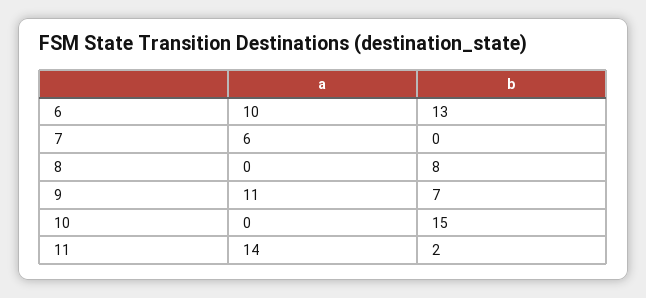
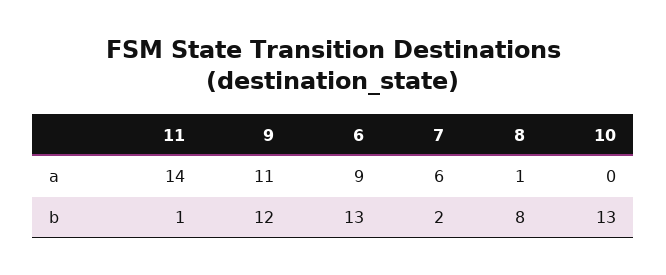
  {
    "a": {
-     "6": 10,
+     "6": 9,
      "7": 6,
-     "8": 0,
+     "8": 1,
      "9": 11,
      "10": 0,
      "11": 14
    },
    "b": {
      "6": 13,
-     "7": 0,
+     "7": 2,
      "8": 8,
-     "9": 7,
+     "9": 12,
-     "10": 15,
+     "10": 13,
-     "11": 2
+     "11": 1
    }
  }

